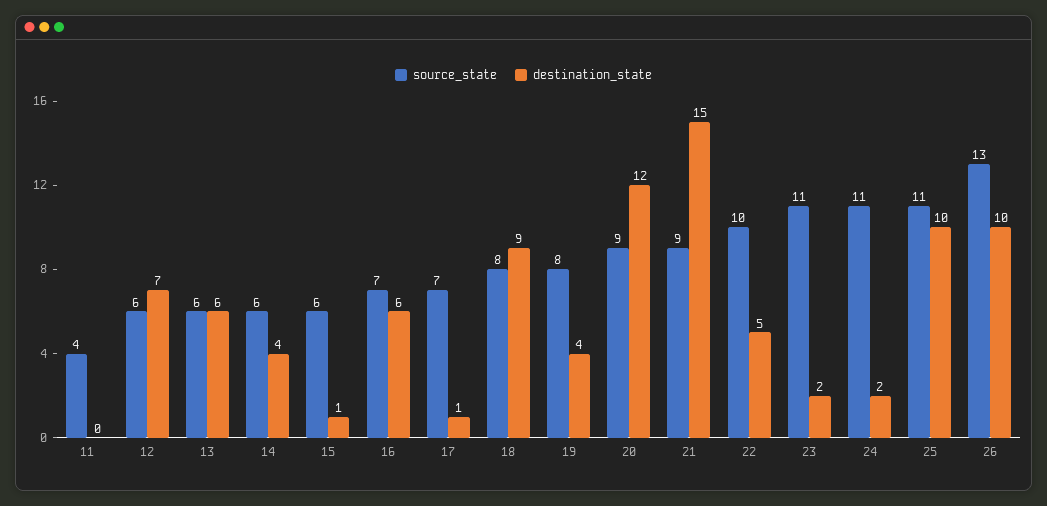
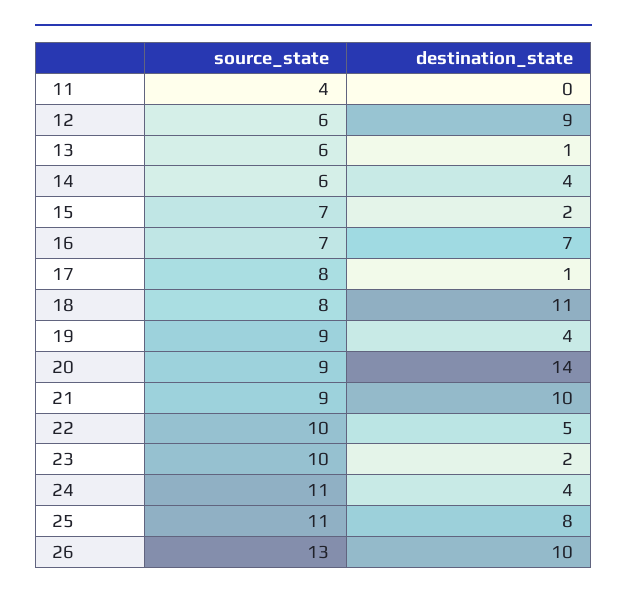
  {
    "source_state": {
      "11": 4,
      "12": 6,
      "13": 6,
      "14": 6,
-     "15": 6,
+     "15": 7,
      "16": 7,
-     "17": 7,
+     "17": 8,
      "18": 8,
-     "19": 8,
+     "19": 9,
      "20": 9,
      "21": 9,
      "22": 10,
-     "23": 11,
+     "23": 10,
      "24": 11,
      "25": 11,
      "26": 13
    },
    "destination_state": {
      "11": 0,
-     "12": 7,
+     "12": 9,
-     "13": 6,
+     "13": 1,
      "14": 4,
-     "15": 1,
+     "15": 2,
-     "16": 6,
+     "16": 7,
      "17": 1,
-     "18": 9,
+     "18": 11,
      "19": 4,
-     "20": 12,
+     "20": 14,
-     "21": 15,
+     "21": 10,
      "22": 5,
      "23": 2,
-     "24": 2,
+     "24": 4,
-     "25": 10,
+     "25": 8,
      "26": 10
    }
  }

